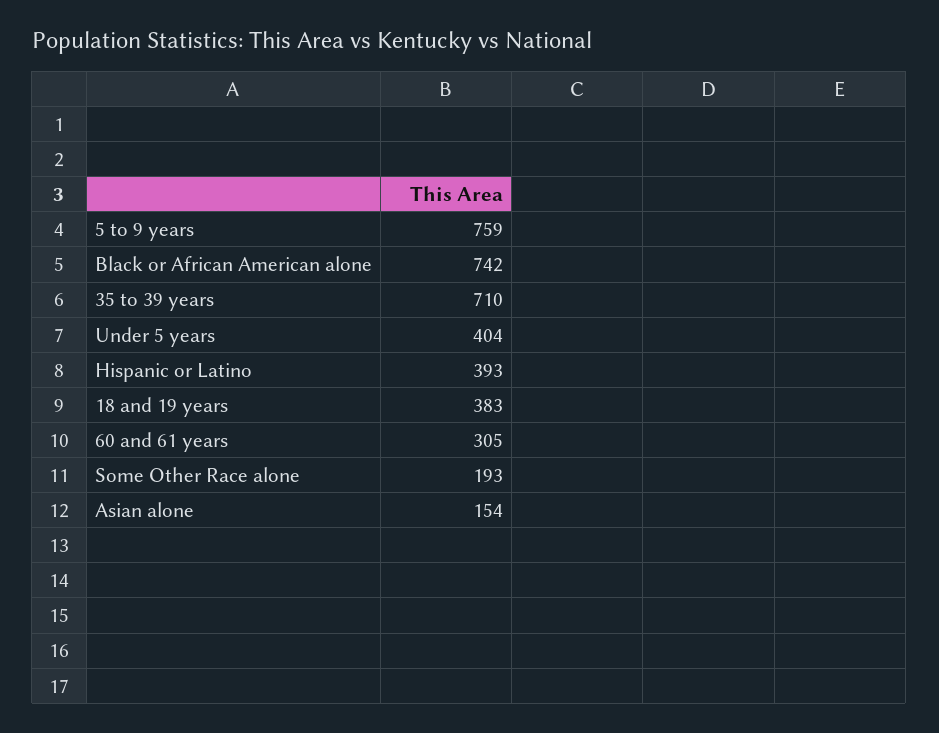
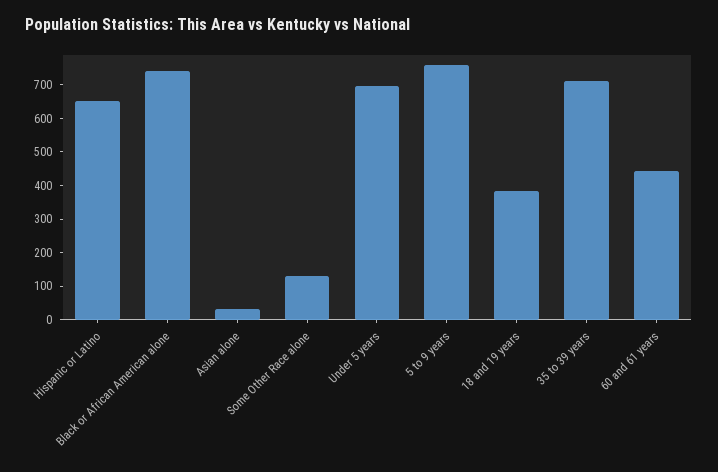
  {
    "5 to 9 years": 759,
    "Black or African American alone": 742,
    "35 to 39 years": 710,
-   "Under 5 years": 404,
+   "Under 5 years": 700,
-   "Hispanic or Latino": 393,
+   "Hispanic or Latino": 650,
    "18 and 19 years": 383,
-   "60 and 61 years": 305,
+   "60 and 61 years": 450,
-   "Some Other Race alone": 193,
+   "Some Other Race alone": 125,
-   "Asian alone": 154
+   "Asian alone": 25
  }

